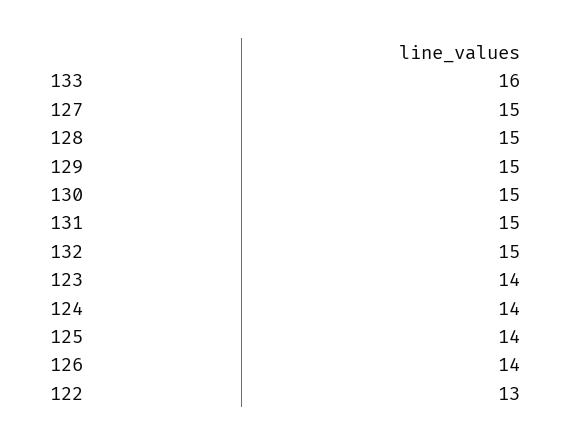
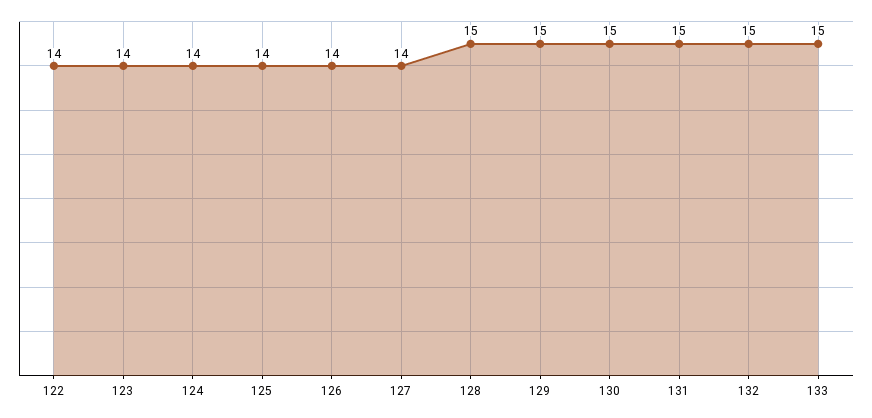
  {
-   "133": 16,
+   "133": 15,
-   "127": 15,
+   "127": 14,
    "128": 15,
    "129": 15,
    "130": 15,
    "131": 15,
    "132": 15,
    "123": 14,
    "124": 14,
    "125": 14,
    "126": 14,
-   "122": 13
+   "122": 14
  }

